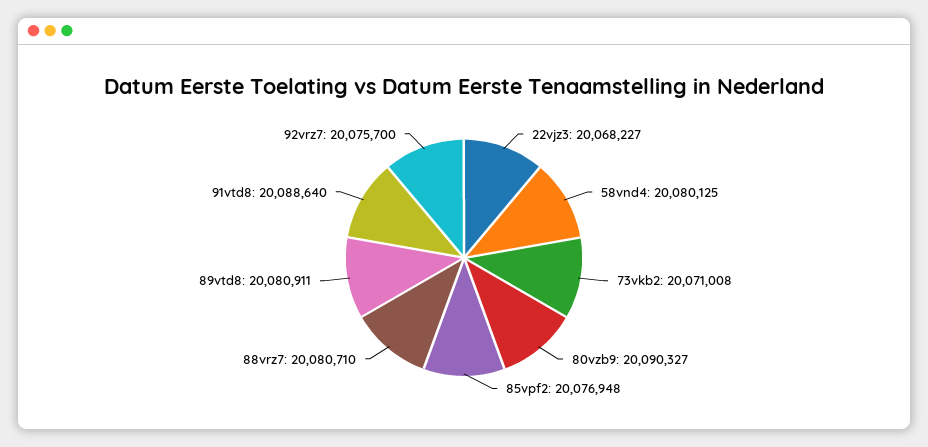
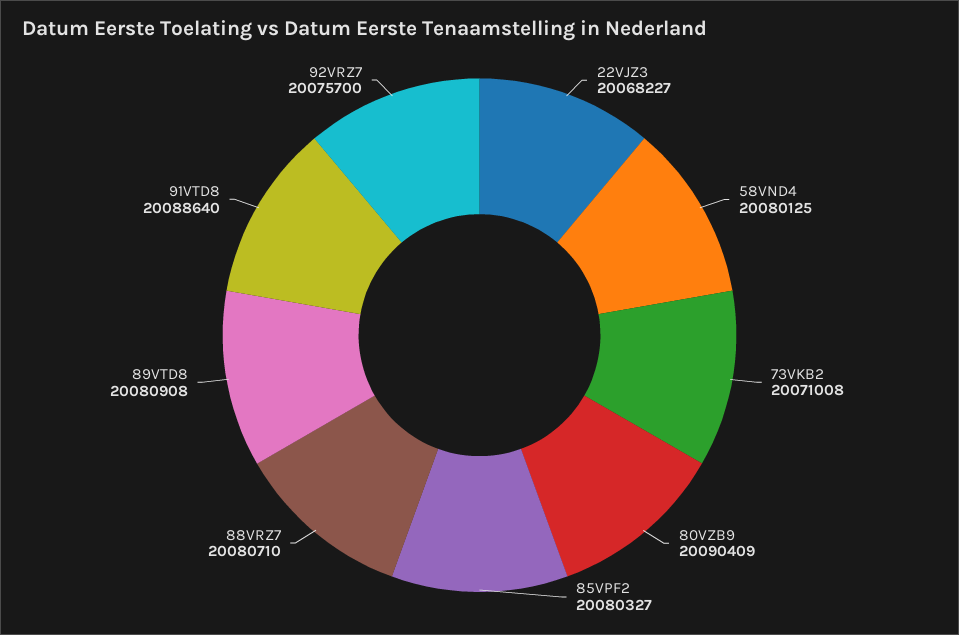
  {
    "22vjz3": 20068227,
    "58vnd4": 20080125,
    "73vkb2": 20071008,
-   "80vzb9": 20090327,
+   "80vzb9": 20090409,
-   "85vpf2": 20076948,
+   "85vpf2": 20080327,
    "88vrz7": 20080710,
-   "89vtd8": 20080911,
+   "89vtd8": 20080908,
    "91vtd8": 20088640,
    "92vrz7": 20075700
  }

